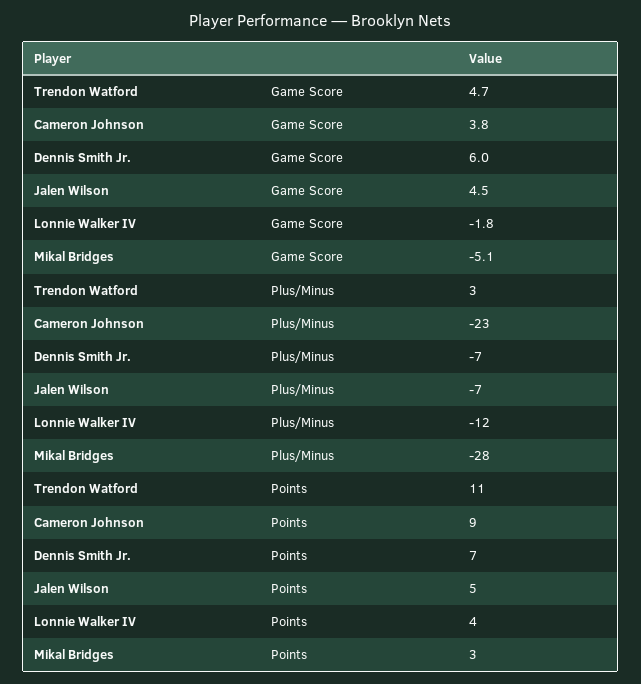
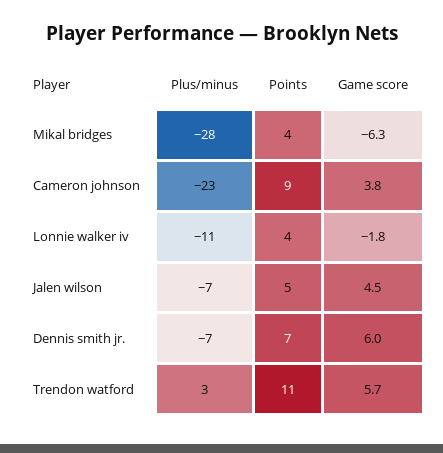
  {
    "Trendon Watford": {
-     "Game Score": 4.7,
+     "Game Score": 5.7,
      "Plus/Minus": 3,
      "Points": 11
    },
    "Cameron Johnson": {
      "Game Score": 3.8,
      "Plus/Minus": -23,
      "Points": 9
    },
    "Dennis Smith Jr.": {
      "Game Score": 6,
      "Plus/Minus": -7,
      "Points": 7
    },
    "Jalen Wilson": {
      "Game Score": 4.5,
      "Plus/Minus": -7,
      "Points": 5
    },
    "Lonnie Walker IV": {
      "Game Score": -1.8,
-     "Plus/Minus": -12,
+     "Plus/Minus": -11,
      "Points": 4
    },
    "Mikal Bridges": {
-     "Game Score": -5.1,
+     "Game Score": -6.3,
      "Plus/Minus": -28,
-     "Points": 3
+     "Points": 4
    }
  }

